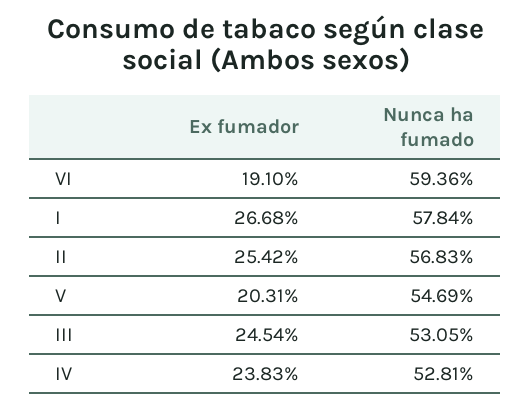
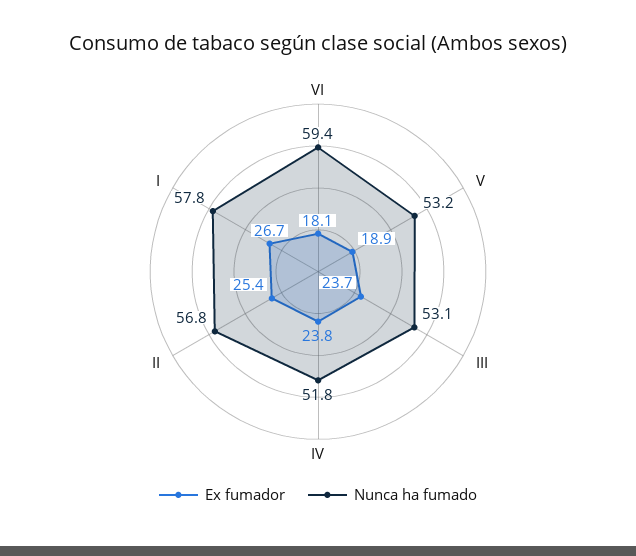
  {
    "Ex fumador": {
-     "VI": 19.1,
+     "VI": 18.1,
      "I": 26.68,
      "II": 25.42,
-     "V": 20.31,
+     "V": 18.9,
-     "III": 24.54,
+     "III": 23.7,
      "IV": 23.83
    },
    "Nunca ha fumado": {
      "VI": 59.36,
      "I": 57.84,
      "II": 56.83,
-     "V": 54.69,
+     "V": 53.2,
      "III": 53.05,
-     "IV": 52.81
+     "IV": 51.8
    }
  }

